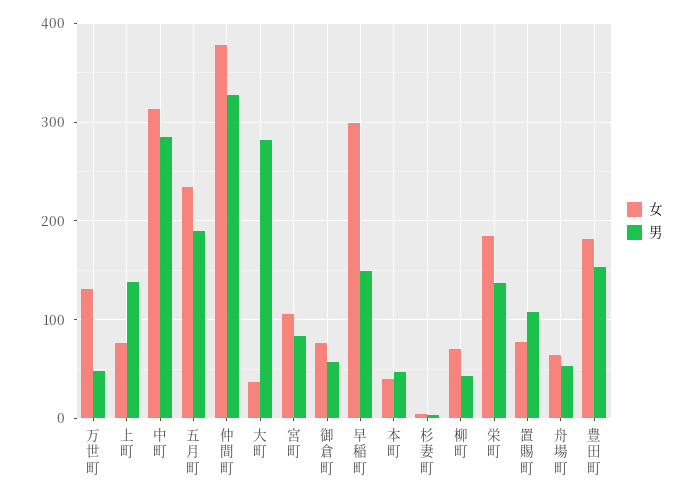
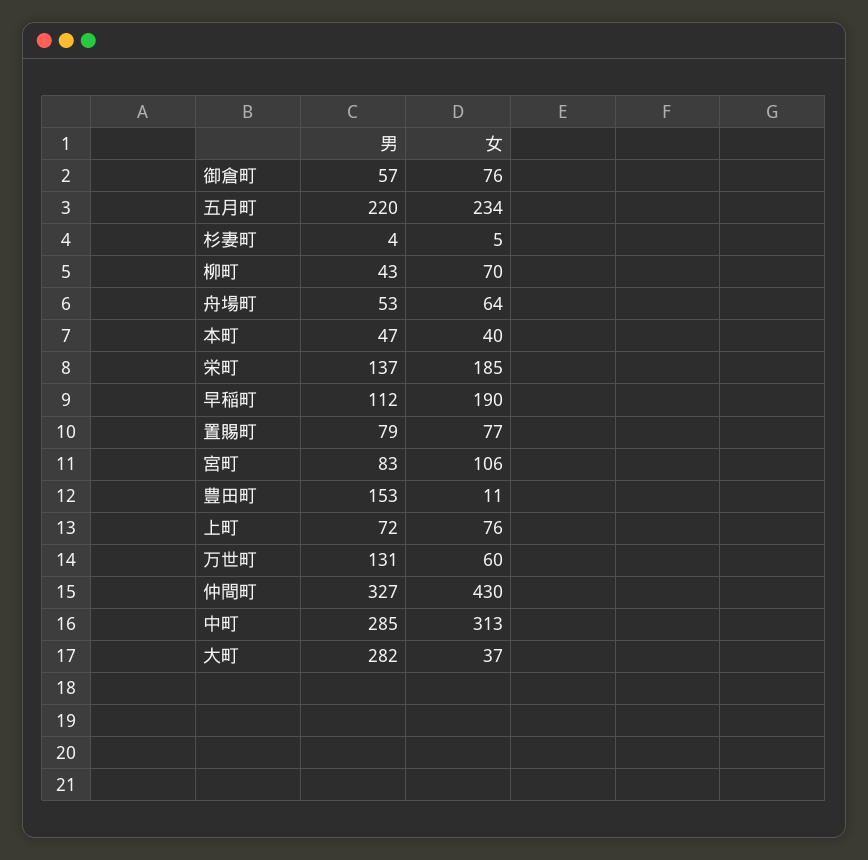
  {
    "女": {
-     "万世町": 130,
+     "万世町": 60,
      "上町": 76,
      "中町": 313,
      "五月町": 234,
-     "仲間町": 380,
+     "仲間町": 430,
      "大町": 37,
      "宮町": 106,
      "御倉町": 76,
-     "早稲町": 300,
+     "早稲町": 190,
      "本町": 40,
      "杉妻町": 5,
      "柳町": 70,
      "栄町": 185,
      "置賜町": 77,
      "舟場町": 64,
-     "豊田町": 180
+     "豊田町": 11
    },
    "男": {
-     "万世町": 50,
+     "万世町": 131,
-     "上町": 140,
+     "上町": 72,
      "中町": 285,
-     "五月町": 190,
+     "五月町": 220,
      "仲間町": 327,
      "大町": 282,
      "宮町": 83,
      "御倉町": 57,
-     "早稲町": 150,
+     "早稲町": 112,
      "本町": 47,
      "杉妻町": 4,
      "柳町": 43,
      "栄町": 137,
-     "置賜町": 110,
+     "置賜町": 79,
      "舟場町": 53,
      "豊田町": 153
    }
  }

